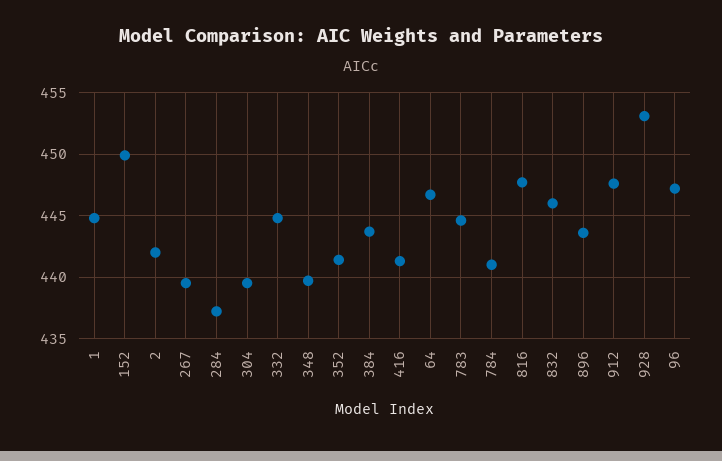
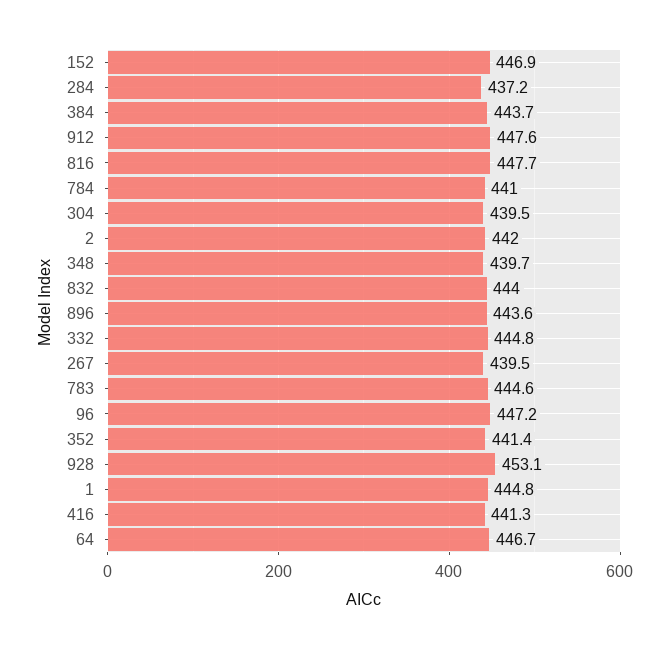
  {
    "1": 444.8,
-   "152": 450,
+   "152": 446.9,
    "2": 442,
    "267": 439.5,
    "284": 437.2,
    "304": 439.5,
    "332": 444.8,
    "348": 439.7,
    "352": 441.4,
    "384": 443.7,
    "416": 441.3,
    "64": 446.7,
    "783": 444.6,
    "784": 441,
    "816": 447.7,
-   "832": 446,
+   "832": 444,
    "896": 443.6,
    "912": 447.6,
    "928": 453.1,
    "96": 447.2
  }

